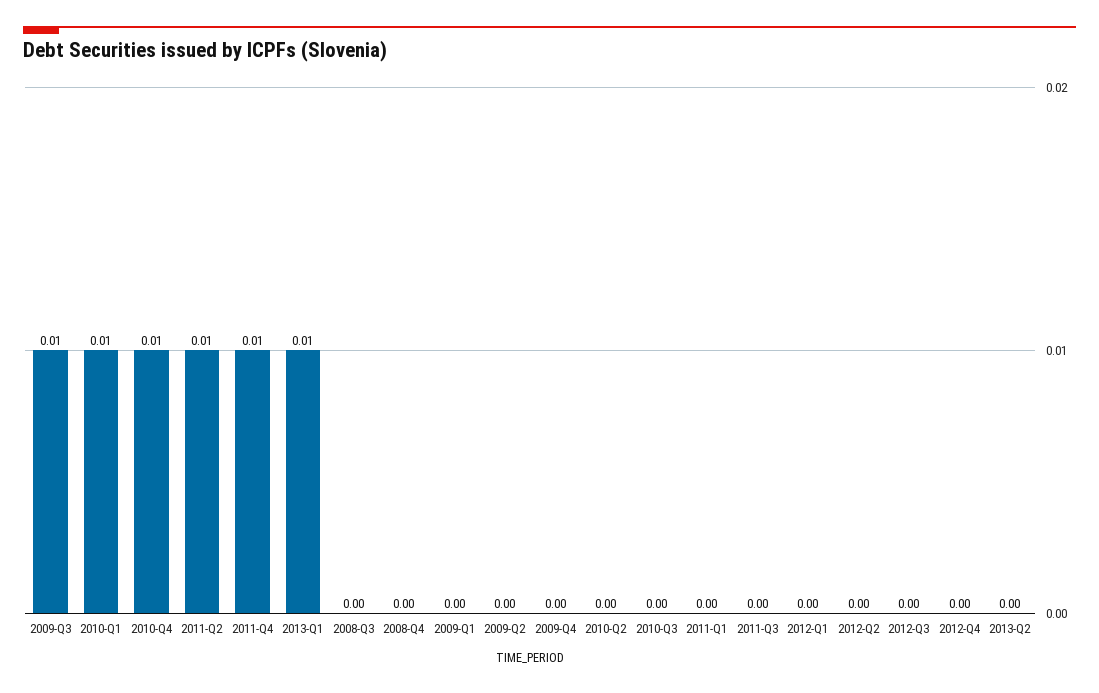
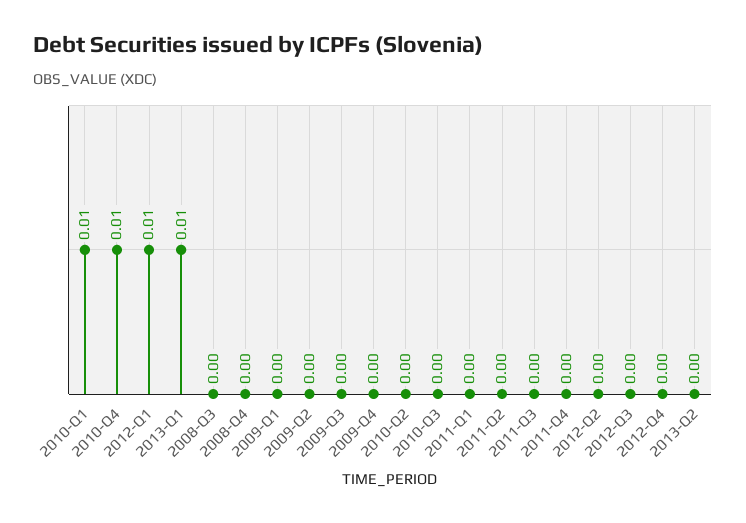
  {
-   "2009-Q3": 0.01,
+   "2009-Q3": 0,
    "2010-Q1": 0.01,
    "2010-Q4": 0.01,
-   "2011-Q2": 0.01,
+   "2011-Q2": 0,
-   "2011-Q4": 0.01,
+   "2011-Q4": 0,
    "2013-Q1": 0.01,
    "2008-Q3": 0,
    "2008-Q4": 0,
    "2009-Q1": 0,
    "2009-Q2": 0,
    "2009-Q4": 0,
    "2010-Q2": 0,
    "2010-Q3": 0,
    "2011-Q1": 0,
    "2011-Q3": 0,
-   "2012-Q1": 0,
+   "2012-Q1": 0.01,
    "2012-Q2": 0,
    "2012-Q3": 0,
    "2012-Q4": 0,
    "2013-Q2": 0
  }

